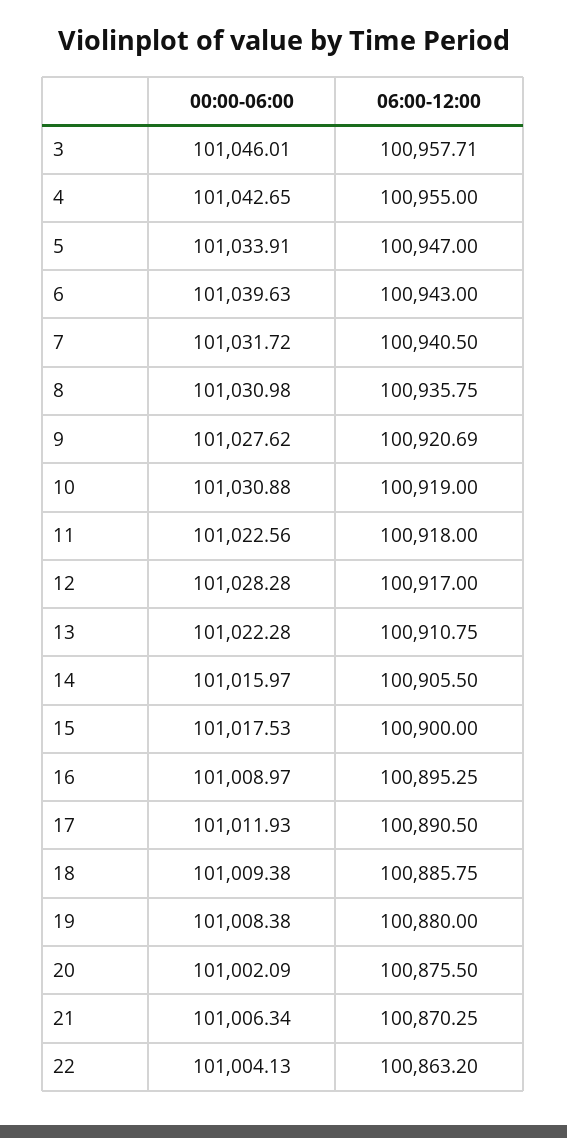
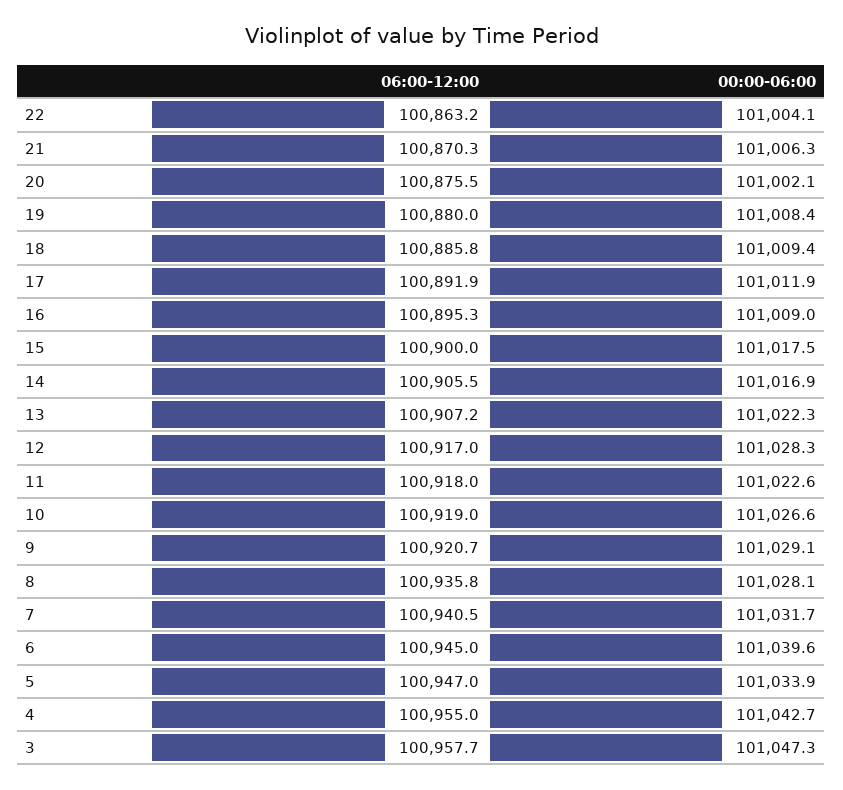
  {
    "00:00-06:00": {
-     "3": 101046.01,
+     "3": 101047.3,
      "4": 101042.65,
      "5": 101033.91,
      "6": 101039.63,
      "7": 101031.72,
-     "8": 101030.98,
+     "8": 101028.1,
-     "9": 101027.62,
+     "9": 101029.1,
-     "10": 101030.88,
+     "10": 101026.6,
      "11": 101022.56,
      "12": 101028.28,
      "13": 101022.28,
-     "14": 101015.97,
+     "14": 101016.9,
      "15": 101017.53,
      "16": 101008.97,
      "17": 101011.93,
      "18": 101009.38,
      "19": 101008.38,
      "20": 101002.09,
      "21": 101006.34,
      "22": 101004.13
    },
    "06:00-12:00": {
      "3": 100957.71,
      "4": 100955,
      "5": 100947,
-     "6": 100943,
+     "6": 100945,
      "7": 100940.5,
      "8": 100935.75,
      "9": 100920.69,
      "10": 100919,
      "11": 100918,
      "12": 100917,
-     "13": 100910.75,
+     "13": 100907.2,
      "14": 100905.5,
      "15": 100900,
      "16": 100895.25,
-     "17": 100890.5,
+     "17": 100891.9,
      "18": 100885.75,
      "19": 100880,
      "20": 100875.5,
      "21": 100870.25,
      "22": 100863.2
    }
  }

